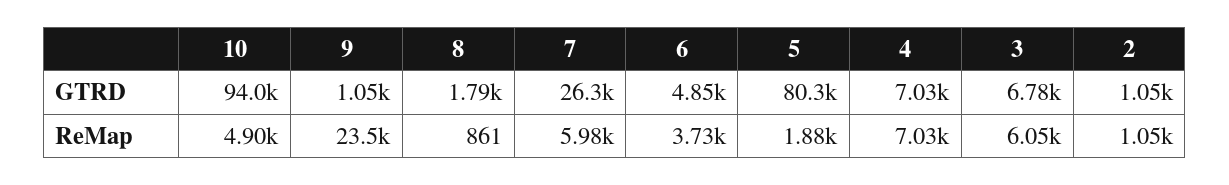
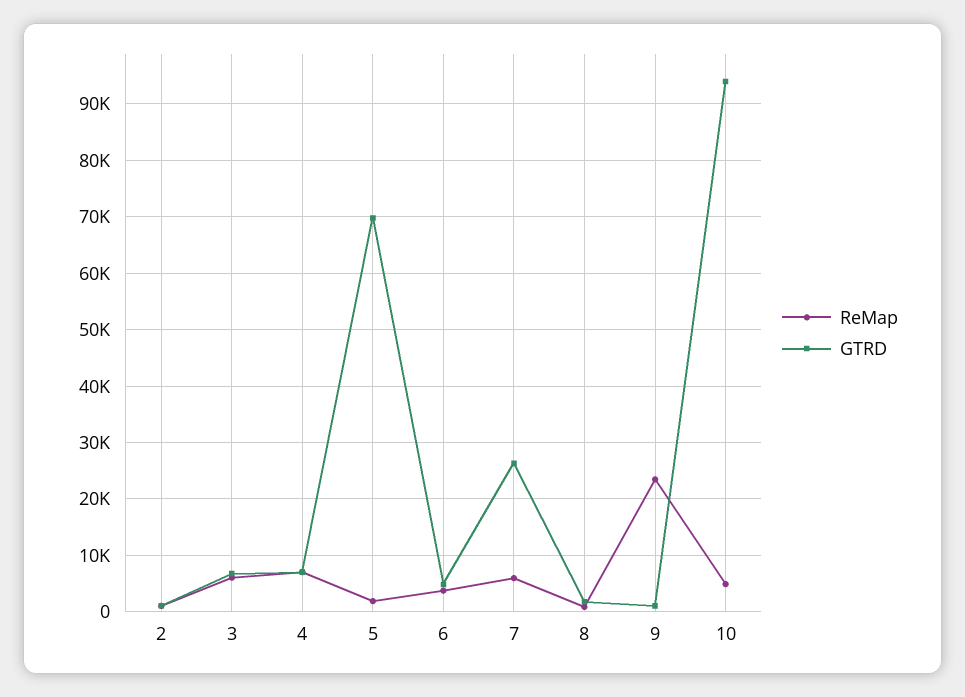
  {
    "GTRD": {
      "10": 94000,
      "9": 1050,
      "8": 1790,
      "7": 26300,
      "6": 4850,
-     "5": 80300,
+     "5": 70000,
      "4": 7030,
      "3": 6780,
      "2": 1050
    },
    "ReMap": {
      "10": 4900,
      "9": 23500,
      "8": 861,
      "7": 5980,
      "6": 3730,
      "5": 1880,
      "4": 7030,
      "3": 6050,
      "2": 1050
    }
  }

